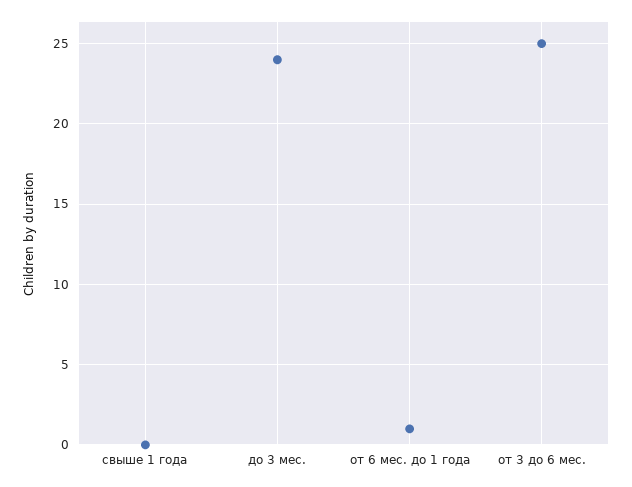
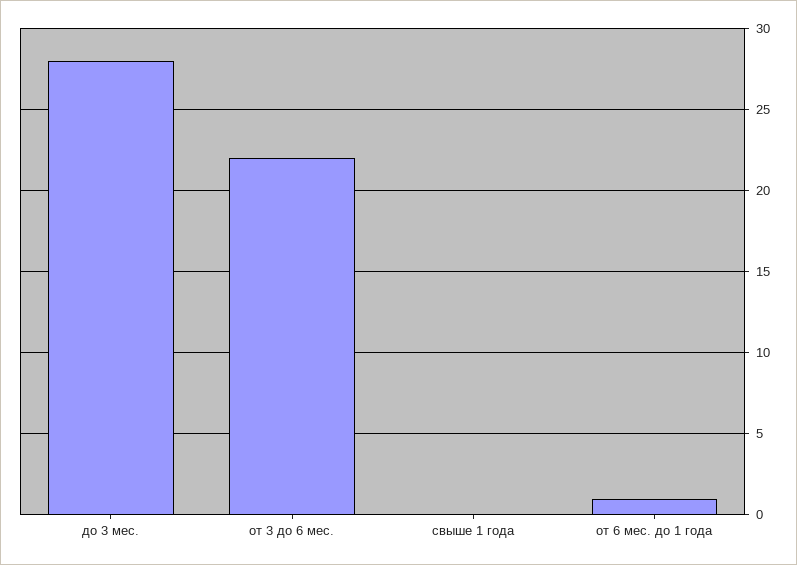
  {
    "свыше 1 года": 0,
-   "до 3 мес.": 24,
+   "до 3 мес.": 28,
    "от 6 мес. до 1 года": 1,
-   "от 3 до 6 мес.": 25
+   "от 3 до 6 мес.": 22
  }

